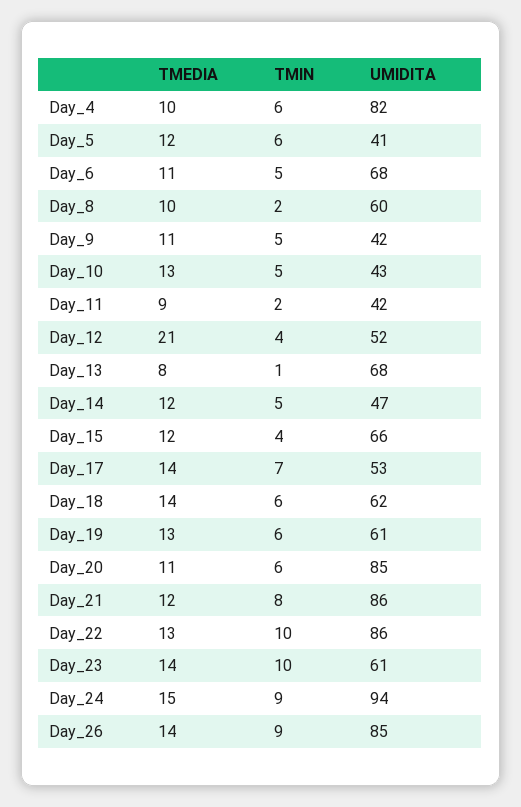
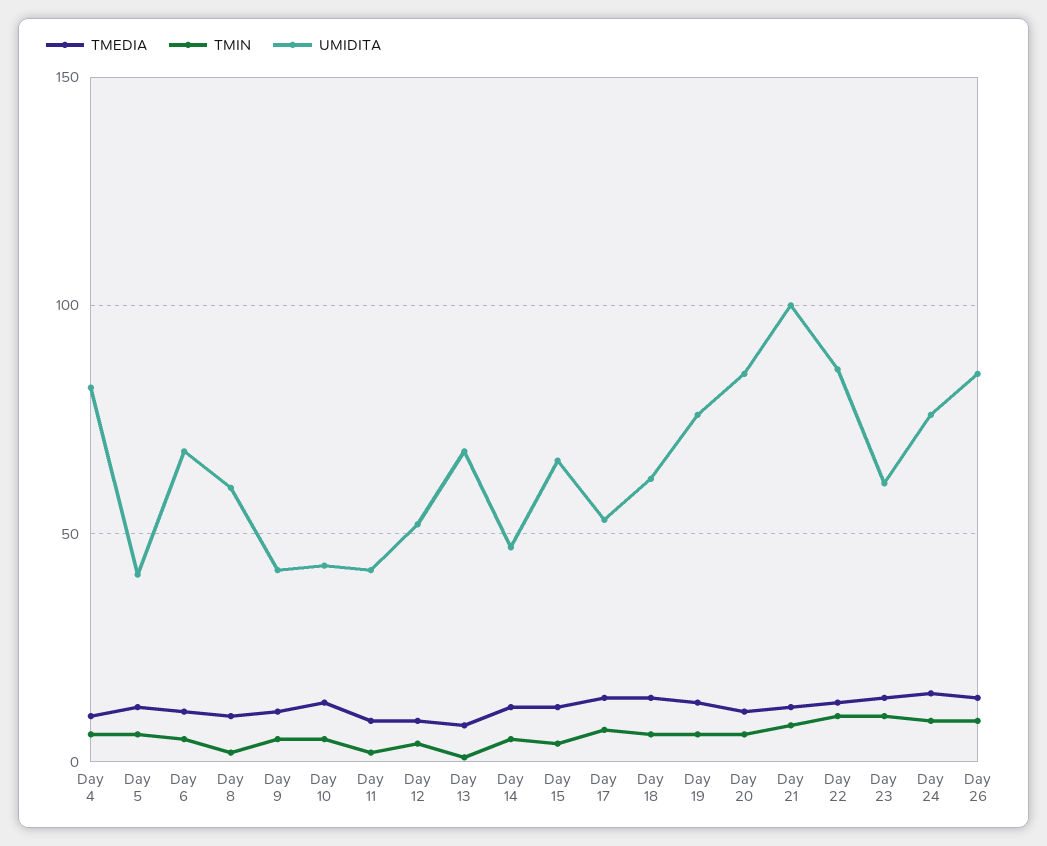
  {
    "TMEDIA": {
      "Day_4": 10,
      "Day_5": 12,
      "Day_6": 11,
      "Day_8": 10,
      "Day_9": 11,
      "Day_10": 13,
      "Day_11": 9,
-     "Day_12": 21,
+     "Day_12": 10,
      "Day_13": 8,
      "Day_14": 12,
      "Day_15": 12,
      "Day_17": 14,
      "Day_18": 14,
      "Day_19": 13,
      "Day_20": 11,
      "Day_21": 12,
      "Day_22": 13,
      "Day_23": 14,
      "Day_24": 15,
      "Day_26": 14
    },
    "TMIN": {
      "Day_4": 6,
      "Day_5": 6,
      "Day_6": 5,
      "Day_8": 2,
      "Day_9": 5,
      "Day_10": 5,
      "Day_11": 2,
      "Day_12": 4,
      "Day_13": 1,
      "Day_14": 5,
      "Day_15": 4,
      "Day_17": 7,
      "Day_18": 6,
      "Day_19": 6,
      "Day_20": 6,
      "Day_21": 8,
      "Day_22": 10,
      "Day_23": 10,
      "Day_24": 9,
      "Day_26": 9
    },
    "UMIDITA": {
      "Day_4": 82,
      "Day_5": 41,
      "Day_6": 68,
      "Day_8": 60,
      "Day_9": 42,
      "Day_10": 43,
      "Day_11": 42,
      "Day_12": 52,
      "Day_13": 68,
      "Day_14": 47,
      "Day_15": 66,
      "Day_17": 53,
      "Day_18": 62,
-     "Day_19": 61,
+     "Day_19": 75,
      "Day_20": 85,
-     "Day_21": 86,
+     "Day_21": 100,
      "Day_22": 86,
      "Day_23": 61,
-     "Day_24": 94,
+     "Day_24": 75,
      "Day_26": 85
    }
  }

